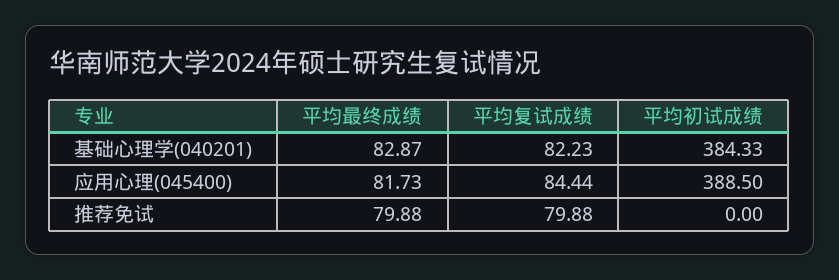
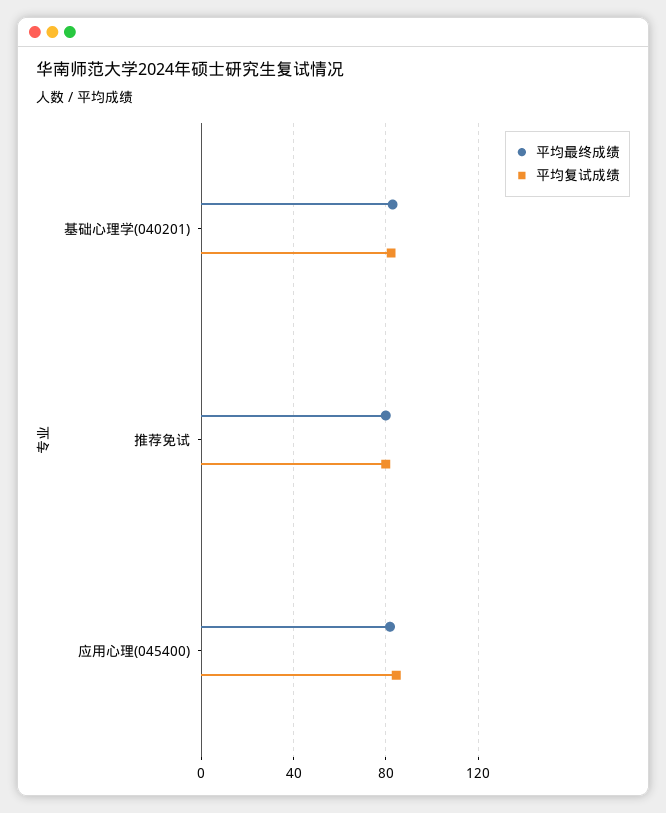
  {
    "平均最终成绩": {
      "基础心理学(040201)": 82.87,
      "应用心理(045400)": 81.73,
      "推荐免试": 79.88
    },
    "平均复试成绩": {
      "基础心理学(040201)": 82.23,
      "应用心理(045400)": 84.44,
      "推荐免试": 79.88
-   },
+   }
-   "平均初试成绩": {
-     "基础心理学(040201)": 384.33,
-     "应用心理(045400)": 388.5,
-     "推荐免试": 0
-   }
  }

